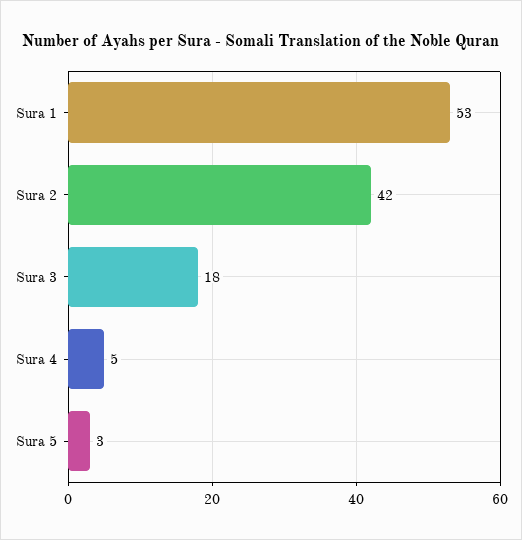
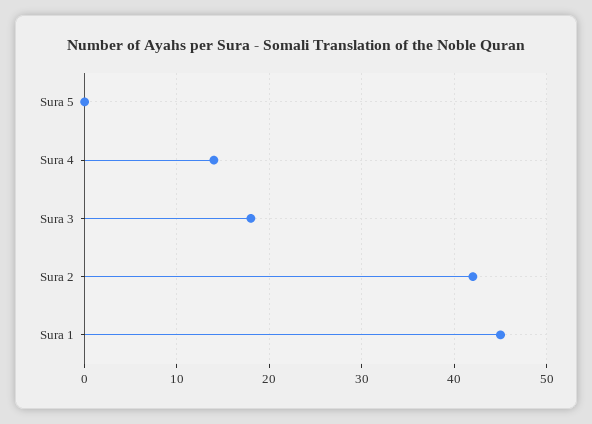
  {
-   "Sura 1": 53,
+   "Sura 1": 45,
    "Sura 2": 42,
    "Sura 3": 18,
-   "Sura 4": 5,
+   "Sura 4": 14,
-   "Sura 5": 3
+   "Sura 5": 0
  }

